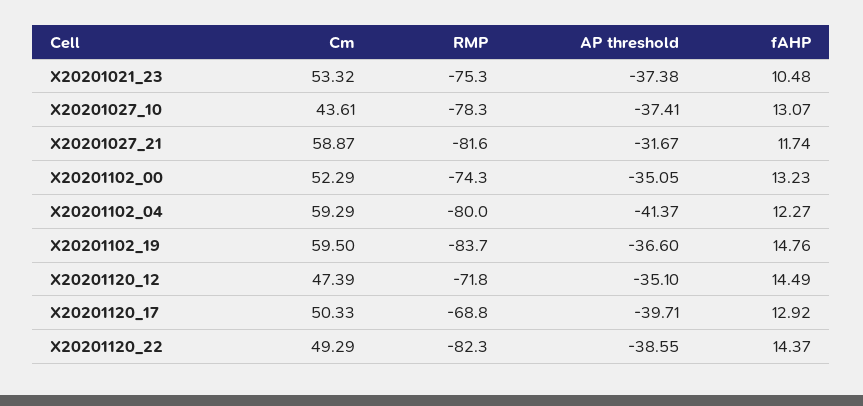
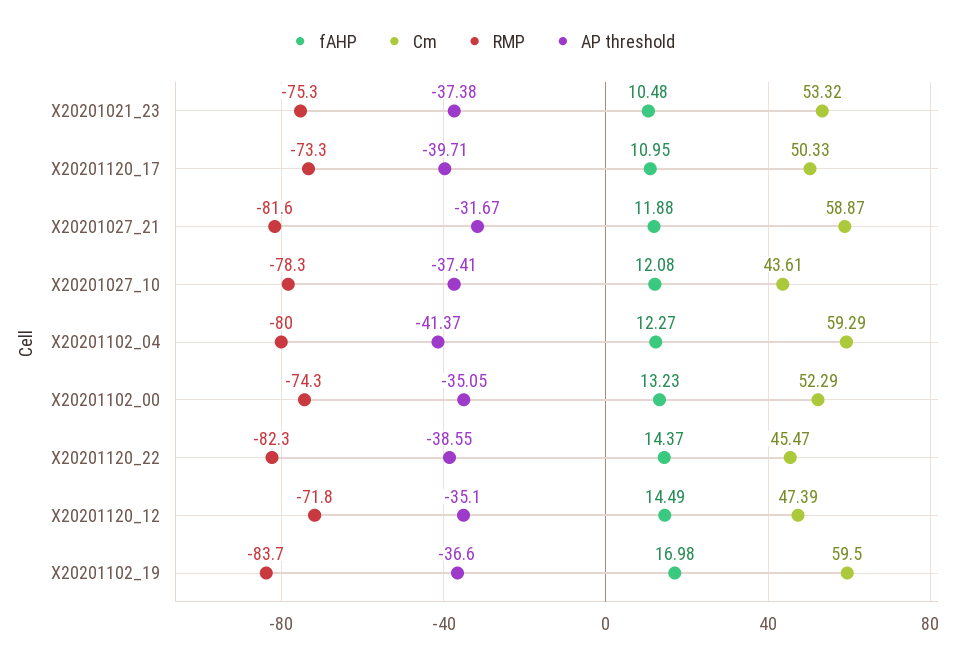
  {
    "Cm": {
      "X20201021_23": 53.32,
      "X20201027_10": 43.61,
      "X20201027_21": 58.87,
      "X20201102_00": 52.29,
      "X20201102_04": 59.29,
      "X20201102_19": 59.5,
      "X20201120_12": 47.39,
      "X20201120_17": 50.33,
-     "X20201120_22": 49.29
+     "X20201120_22": 45.47
    },
    "RMP": {
      "X20201021_23": -75.3,
      "X20201027_10": -78.3,
      "X20201027_21": -81.6,
      "X20201102_00": -74.3,
      "X20201102_04": -80,
      "X20201102_19": -83.7,
      "X20201120_12": -71.8,
-     "X20201120_17": -68.8,
+     "X20201120_17": -73.3,
      "X20201120_22": -82.3
    },
    "AP threshold": {
      "X20201021_23": -37.38,
      "X20201027_10": -37.41,
      "X20201027_21": -31.67,
      "X20201102_00": -35.05,
      "X20201102_04": -41.37,
      "X20201102_19": -36.6,
      "X20201120_12": -35.1,
      "X20201120_17": -39.71,
      "X20201120_22": -38.55
    },
    "fAHP": {
      "X20201021_23": 10.48,
-     "X20201027_10": 13.07,
+     "X20201027_10": 12.08,
-     "X20201027_21": 11.74,
+     "X20201027_21": 11.88,
      "X20201102_00": 13.23,
      "X20201102_04": 12.27,
-     "X20201102_19": 14.76,
+     "X20201102_19": 16.98,
      "X20201120_12": 14.49,
-     "X20201120_17": 12.92,
+     "X20201120_17": 10.95,
      "X20201120_22": 14.37
    }
  }

